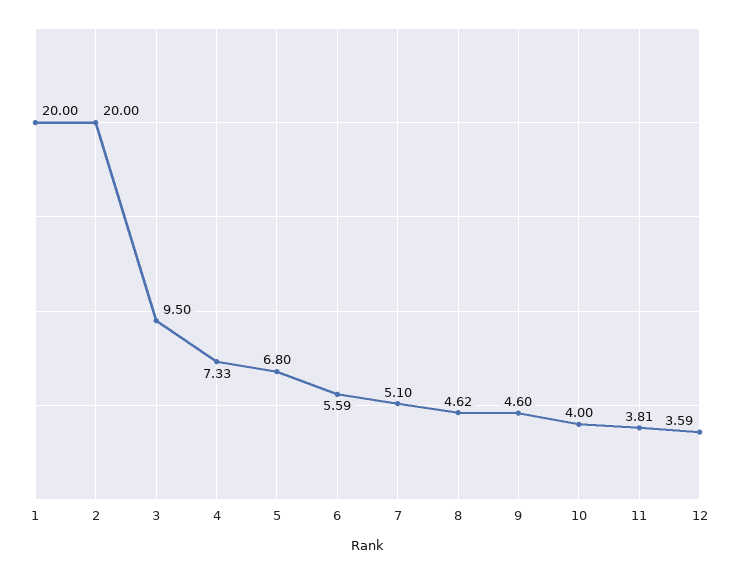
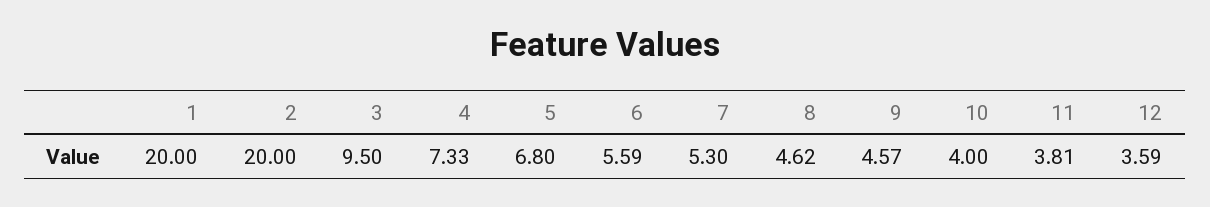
  {
    "1": 20,
    "2": 20,
    "3": 9.5,
    "4": 7.33,
    "5": 6.8,
    "6": 5.59,
-   "7": 5.1,
+   "7": 5.3,
    "8": 4.62,
-   "9": 4.6,
+   "9": 4.57,
    "10": 4,
    "11": 3.81,
    "12": 3.59
  }

